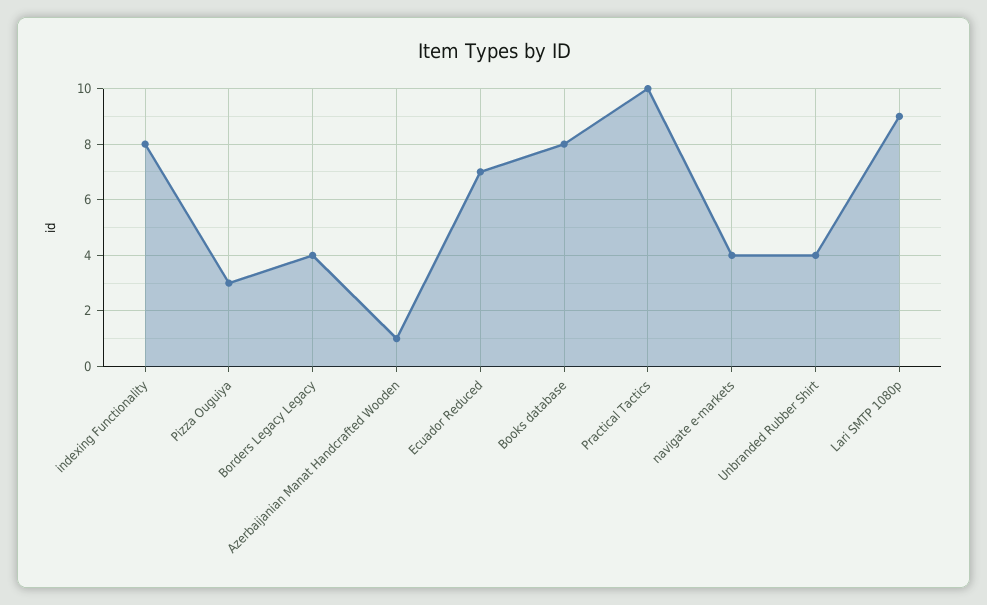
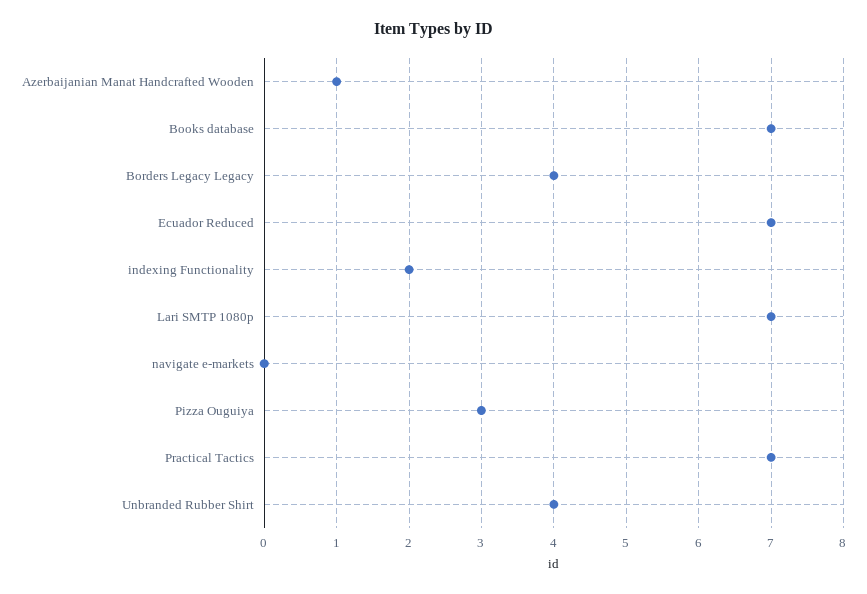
  {
-   "indexing Functionality": 8,
+   "indexing Functionality": 2,
    "Pizza Ouguiya": 3,
    "Borders Legacy Legacy": 4,
    "Azerbaijanian Manat Handcrafted Wooden": 1,
    "Ecuador Reduced": 7,
-   "Books database": 8,
+   "Books database": 7,
-   "Practical Tactics": 10,
+   "Practical Tactics": 7,
-   "navigate e-markets": 4,
+   "navigate e-markets": 0,
    "Unbranded Rubber Shirt": 4,
-   "Lari SMTP 1080p": 9
+   "Lari SMTP 1080p": 7
  }

